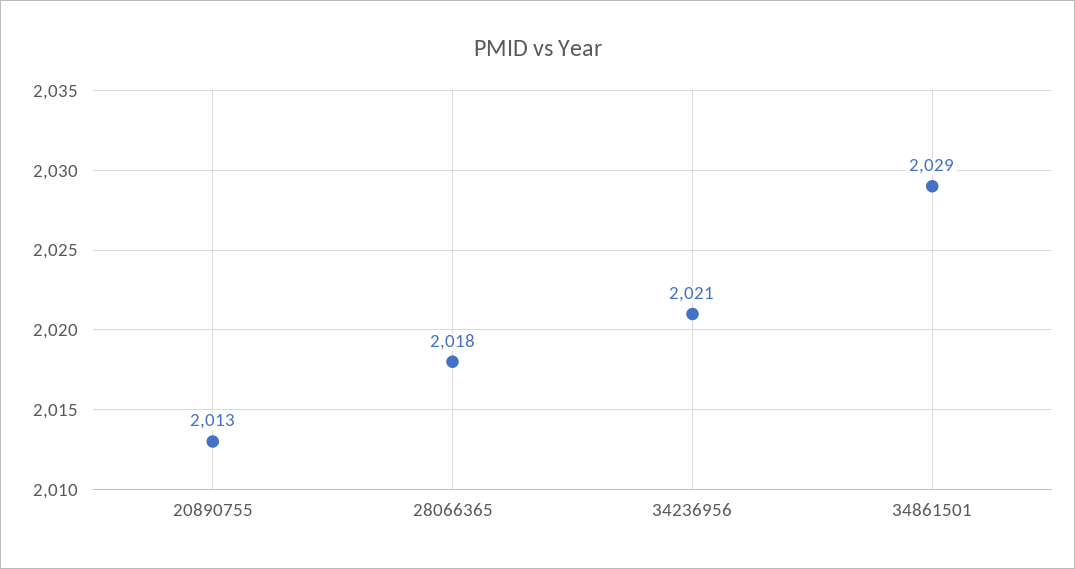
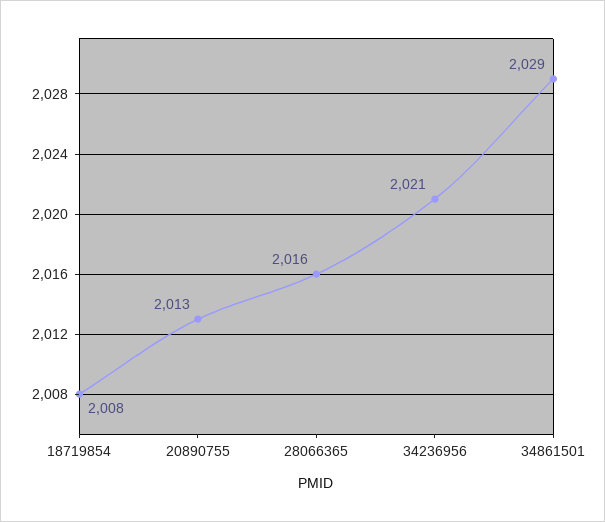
  {
    "20890755": 2013,
-   "28066365": 2018,
+   "28066365": 2016,
    "34236956": 2021,
-   "34861501": 2029
+   "34861501": 2029,
+   "18719854": 2008
  }

